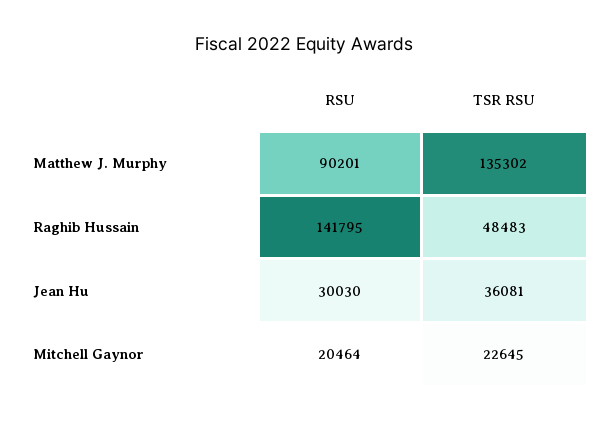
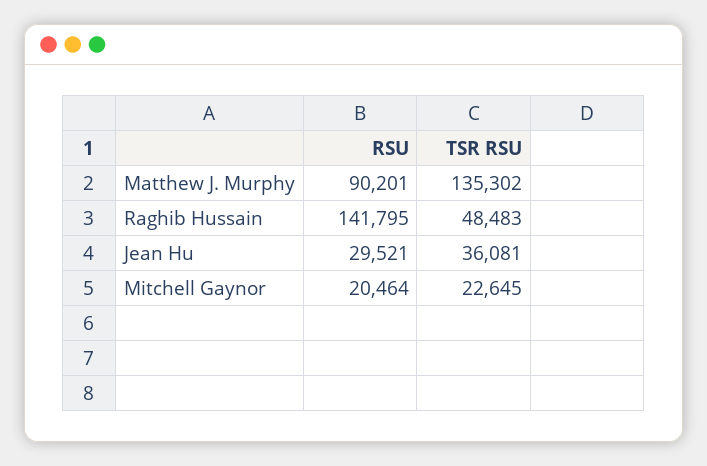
  {
    "RSU": {
      "Matthew J. Murphy": 90201,
      "Raghib Hussain": 141795,
-     "Jean Hu": 30030,
+     "Jean Hu": 29521,
      "Mitchell Gaynor": 20464
    },
    "TSR RSU": {
      "Matthew J. Murphy": 135302,
      "Raghib Hussain": 48483,
      "Jean Hu": 36081,
      "Mitchell Gaynor": 22645
    }
  }

